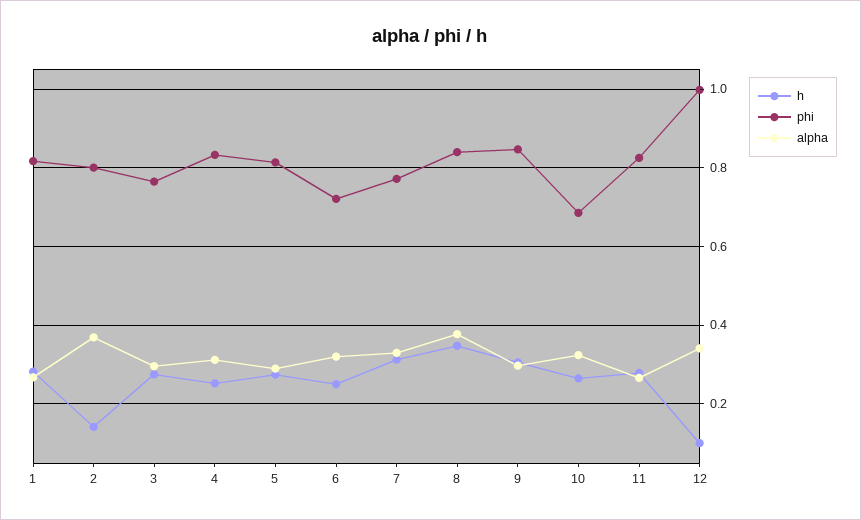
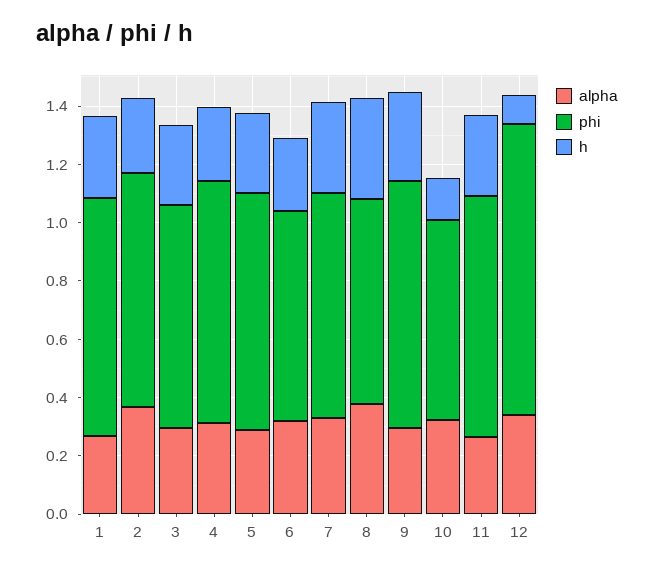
  {
    "h": {
      "1": 0.28,
-     "2": 0.14,
+     "2": 0.25,
      "3": 0.28,
      "4": 0.26,
      "5": 0.28,
      "6": 0.24,
      "7": 0.32,
      "8": 0.34,
      "9": 0.3,
-     "10": 0.26,
+     "10": 0.15,
      "11": 0.28,
      "12": 0.1
    },
    "phi": {
      "1": 0.82,
      "2": 0.8,
      "3": 0.76,
      "4": 0.84,
      "5": 0.82,
      "6": 0.72,
      "7": 0.78,
-     "8": 0.84,
+     "8": 0.7,
      "9": 0.84,
      "10": 0.68,
      "11": 0.82,
      "12": 1
    },
    "alpha": {
      "1": 0.26,
      "2": 0.36,
      "3": 0.3,
      "4": 0.32,
      "5": 0.28,
      "6": 0.32,
      "7": 0.32,
      "8": 0.38,
      "9": 0.3,
      "10": 0.32,
      "11": 0.26,
      "12": 0.34
    }
  }

